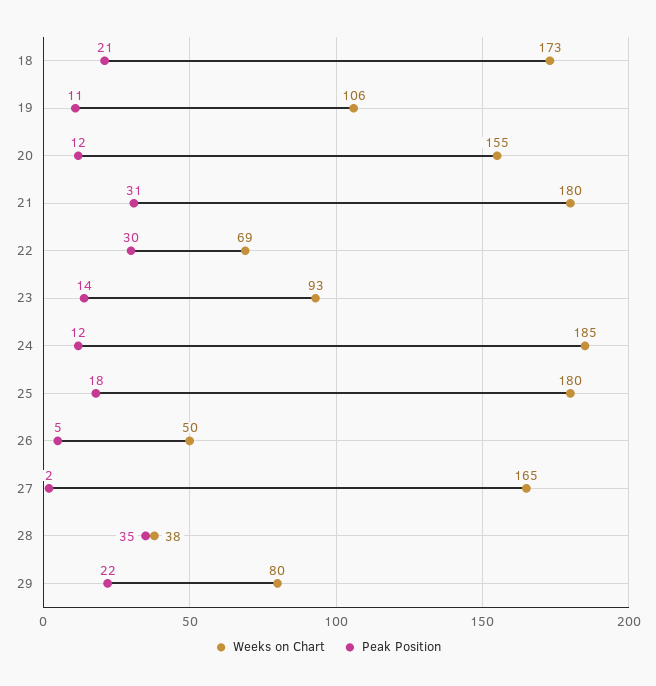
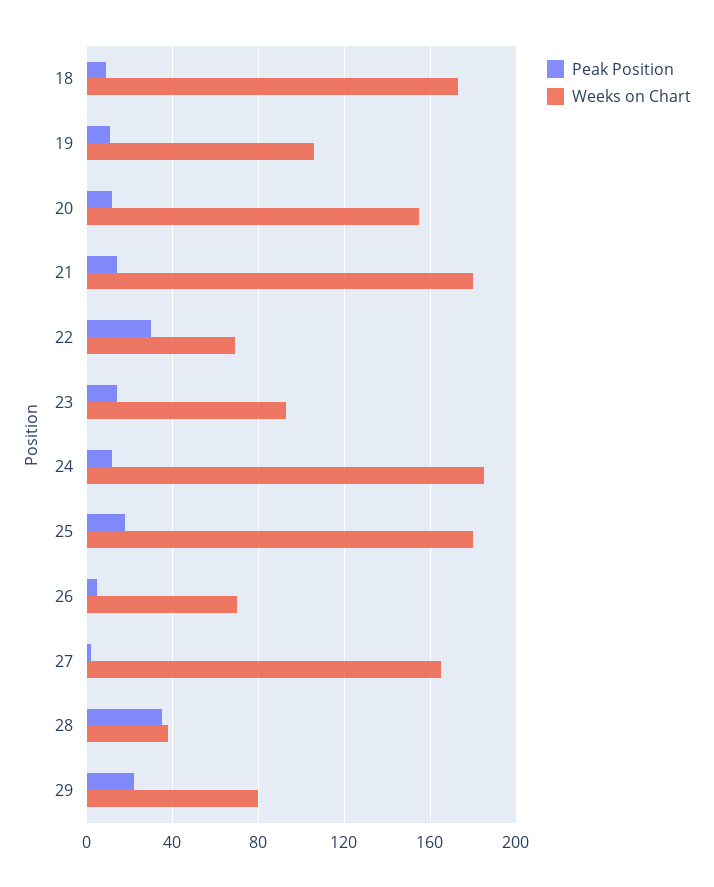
  {
    "Weeks on Chart": {
      "18": 173,
      "19": 106,
      "20": 155,
      "21": 180,
      "22": 69,
      "23": 93,
      "24": 185,
      "25": 180,
-     "26": 50,
+     "26": 70,
      "27": 165,
      "28": 38,
      "29": 80
    },
    "Peak Position": {
-     "18": 21,
+     "18": 10,
      "19": 11,
      "20": 12,
-     "21": 31,
+     "21": 15,
      "22": 30,
      "23": 14,
      "24": 12,
      "25": 18,
      "26": 5,
      "27": 2,
      "28": 35,
      "29": 22
    }
  }

